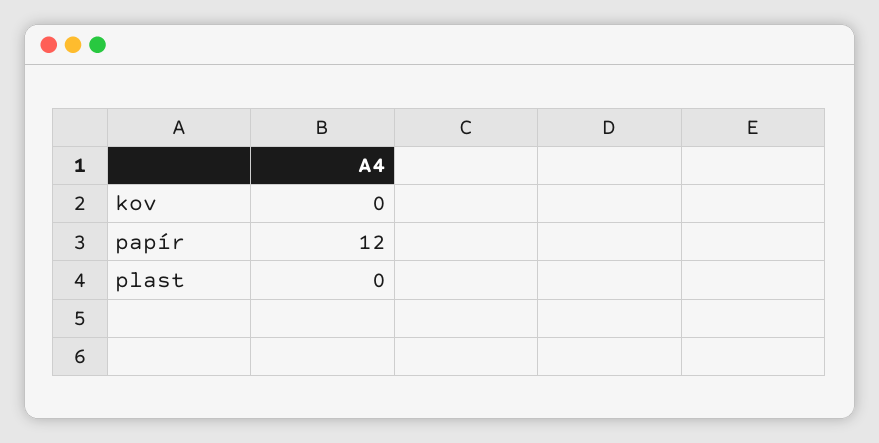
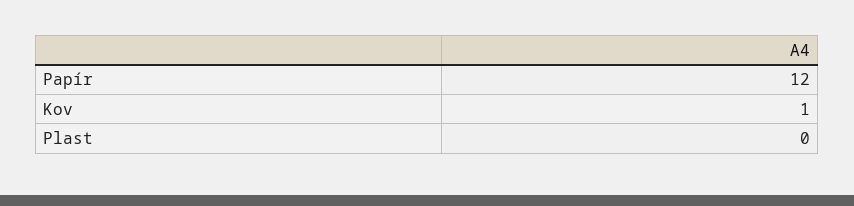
  {
-   "kov": 0,
+   "kov": 1,
    "papír": 12,
    "plast": 0
  }

